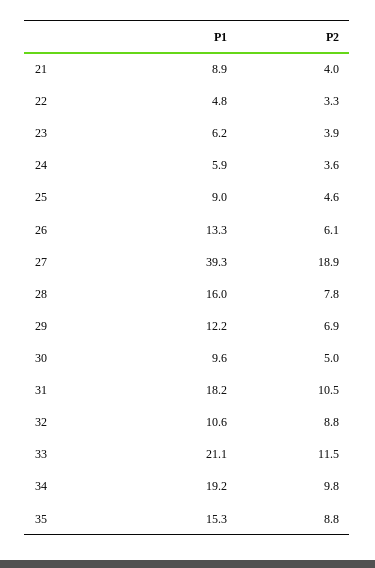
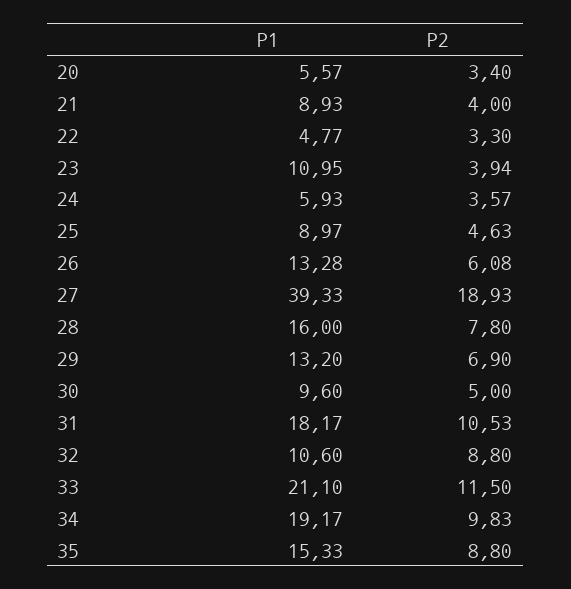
  {
    "P1": {
      "21": 8.93,
      "22": 4.77,
-     "23": 6.2,
+     "23": 10.95,
      "24": 5.93,
      "25": 8.97,
      "26": 13.28,
      "27": 39.33,
      "28": 16,
-     "29": 12.2,
+     "29": 13.2,
      "30": 9.6,
      "31": 18.17,
      "32": 10.6,
      "33": 21.1,
      "34": 19.17,
-     "35": 15.33
+     "35": 15.33,
+     "20": 5.57
    },
    "P2": {
      "21": 4,
      "22": 3.3,
      "23": 3.94,
      "24": 3.57,
      "25": 4.63,
      "26": 6.08,
      "27": 18.93,
      "28": 7.8,
      "29": 6.9,
      "30": 5,
      "31": 10.53,
      "32": 8.8,
      "33": 11.5,
      "34": 9.83,
-     "35": 8.8
+     "35": 8.8,
+     "20": 3.4
    }
  }

